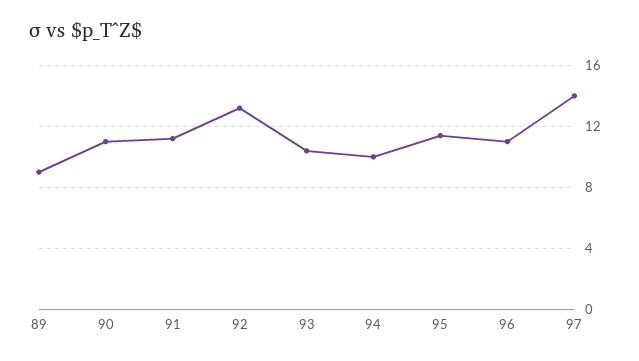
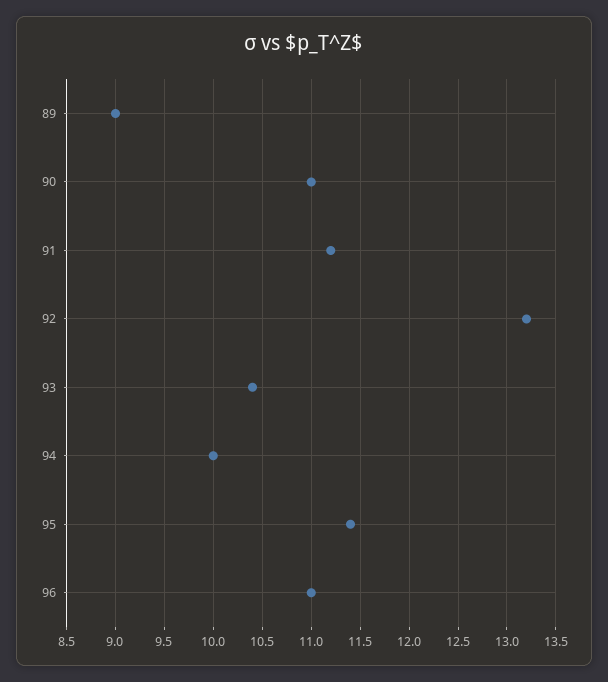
  {
    "89": 9,
    "90": 11,
    "91": 11.2,
    "92": 13.2,
    "93": 10.4,
    "94": 10,
    "95": 11.4,
-   "96": 11,
+   "96": 11
-   "97": 14
  }

